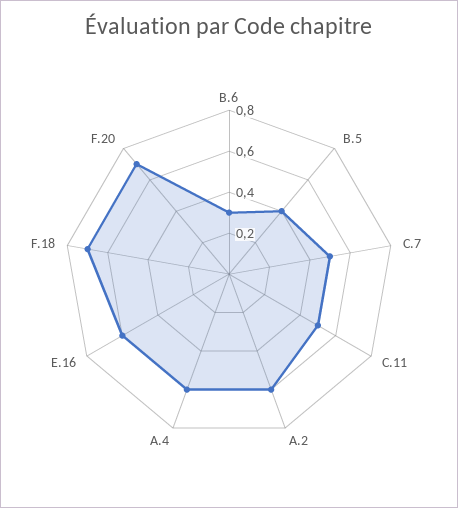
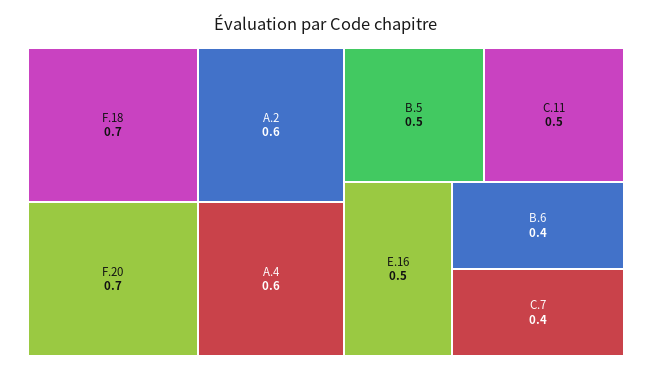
  {
-   "B.6": 0.3,
+   "B.6": 0.4,
-   "B.5": 0.4,
+   "B.5": 0.5,
-   "C.7": 0.5,
+   "C.7": 0.4,
    "C.11": 0.5,
    "A.2": 0.6,
    "A.4": 0.6,
-   "E.16": 0.6,
+   "E.16": 0.5,
    "F.18": 0.7,
    "F.20": 0.7
  }

